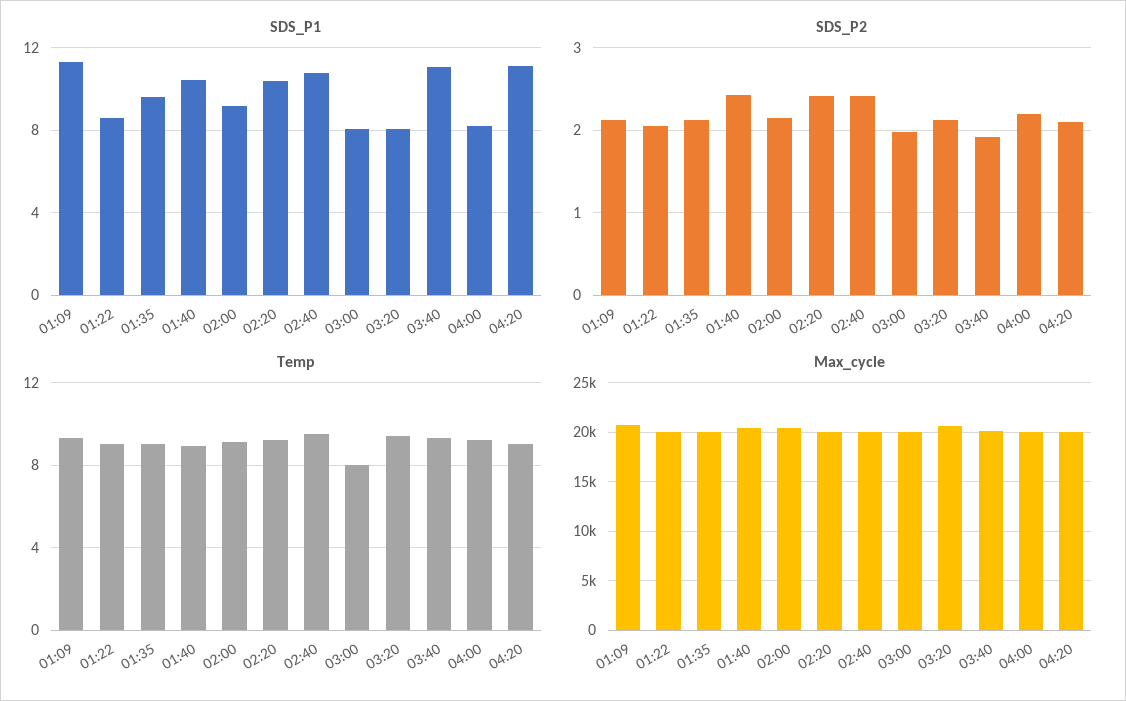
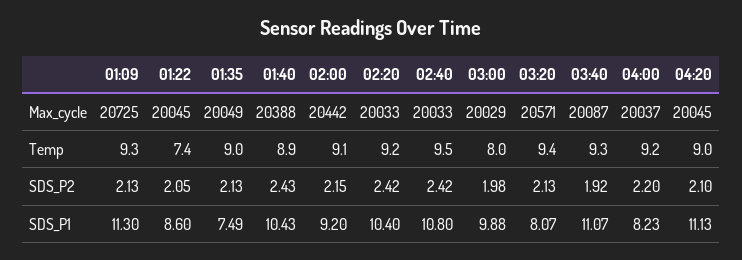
  {
    "SDS_P1": {
      "01:09": 11.3,
      "01:22": 8.6,
-     "01:35": 9.5,
+     "01:35": 7.49,
      "01:40": 10.43,
      "02:00": 9.2,
      "02:20": 10.4,
      "02:40": 10.8,
-     "03:00": 8,
+     "03:00": 9.88,
      "03:20": 8.07,
      "03:40": 11.07,
      "04:00": 8.23,
      "04:20": 11.13
    },
    "SDS_P2": {
      "01:09": 2.13,
      "01:22": 2.05,
      "01:35": 2.13,
      "01:40": 2.43,
      "02:00": 2.15,
      "02:20": 2.42,
      "02:40": 2.42,
      "03:00": 1.98,
      "03:20": 2.13,
      "03:40": 1.92,
      "04:00": 2.2,
      "04:20": 2.1
    },
    "Temp": {
      "01:09": 9.3,
-     "01:22": 9,
+     "01:22": 7.4,
      "01:35": 9,
      "01:40": 8.9,
      "02:00": 9.1,
      "02:20": 9.2,
      "02:40": 9.5,
      "03:00": 8,
      "03:20": 9.4,
      "03:40": 9.3,
      "04:00": 9.2,
      "04:20": 9
    },
    "Max_cycle": {
      "01:09": 20725,
      "01:22": 20045,
      "01:35": 20049,
      "01:40": 20388,
      "02:00": 20442,
      "02:20": 20033,
      "02:40": 20033,
      "03:00": 20029,
      "03:20": 20571,
      "03:40": 20087,
      "04:00": 20037,
      "04:20": 20045
    }
  }

